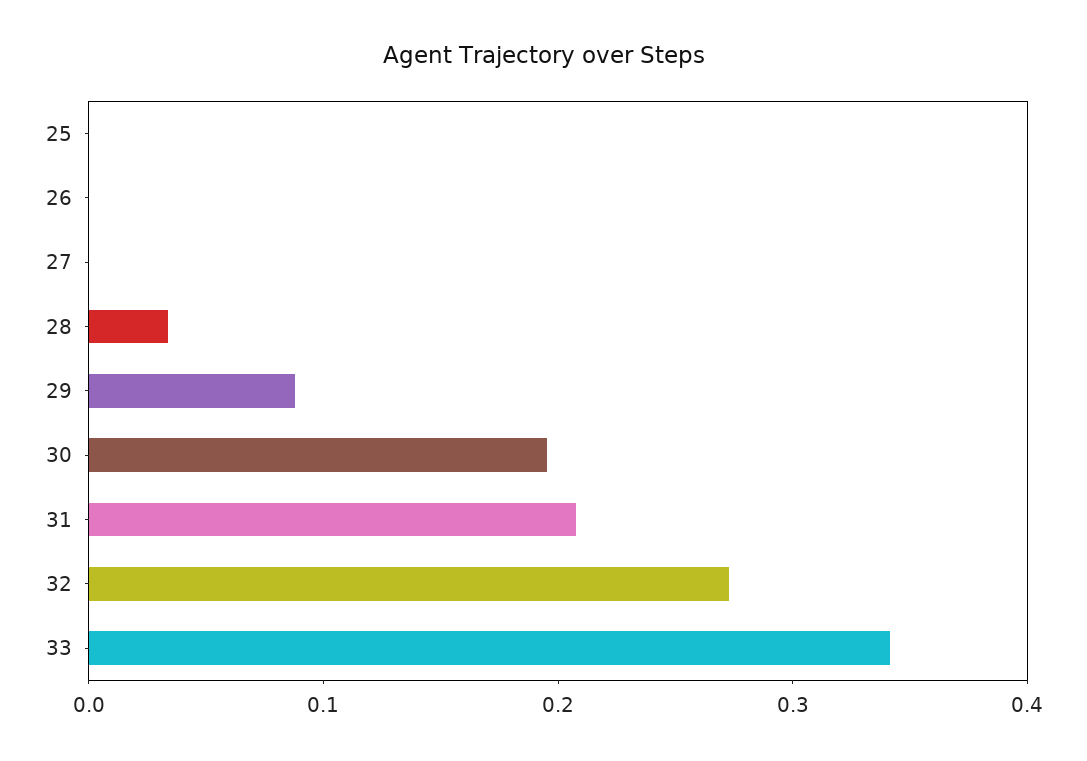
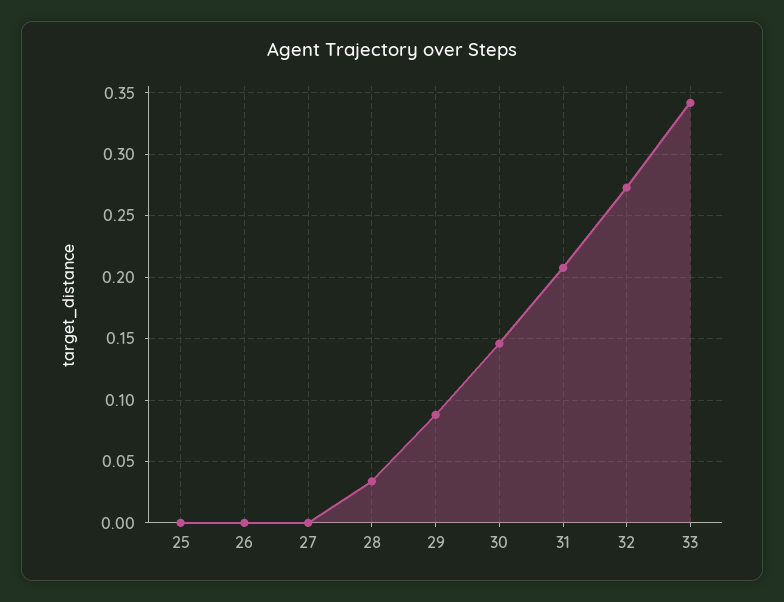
  {
    "25": 0,
    "26": 0,
    "27": 0,
    "28": 0.035,
    "29": 0.09,
-   "30": 0.2,
+   "30": 0.145,
    "31": 0.21,
    "32": 0.275,
    "33": 0.34
  }

